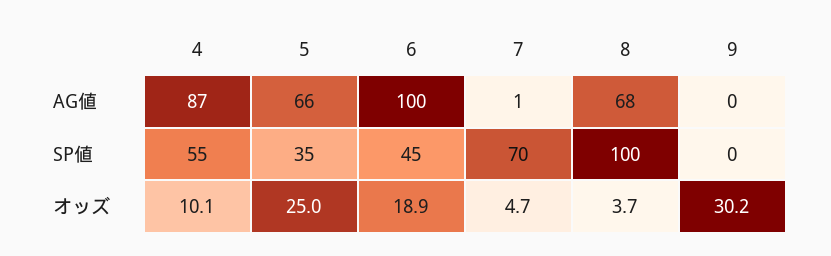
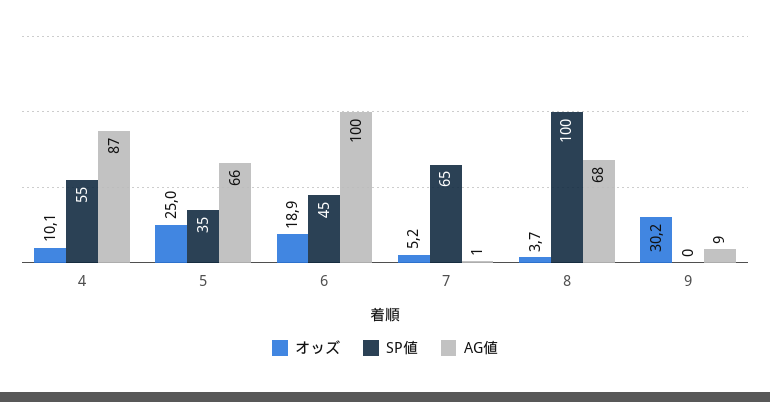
  {
    "AG値": {
      "4": 87,
      "5": 66,
      "6": 100,
      "7": 1,
      "8": 68,
-     "9": 0
+     "9": 9
    },
    "SP値": {
      "4": 55,
      "5": 35,
      "6": 45,
-     "7": 70,
+     "7": 65,
      "8": 100,
      "9": 0
    },
    "オッズ": {
      "4": 10.1,
      "5": 25,
      "6": 18.9,
-     "7": 4.7,
+     "7": 5.2,
      "8": 3.7,
      "9": 30.2
    }
  }

